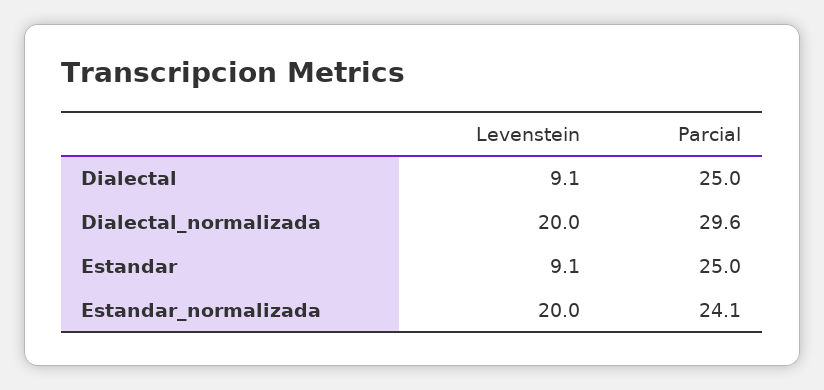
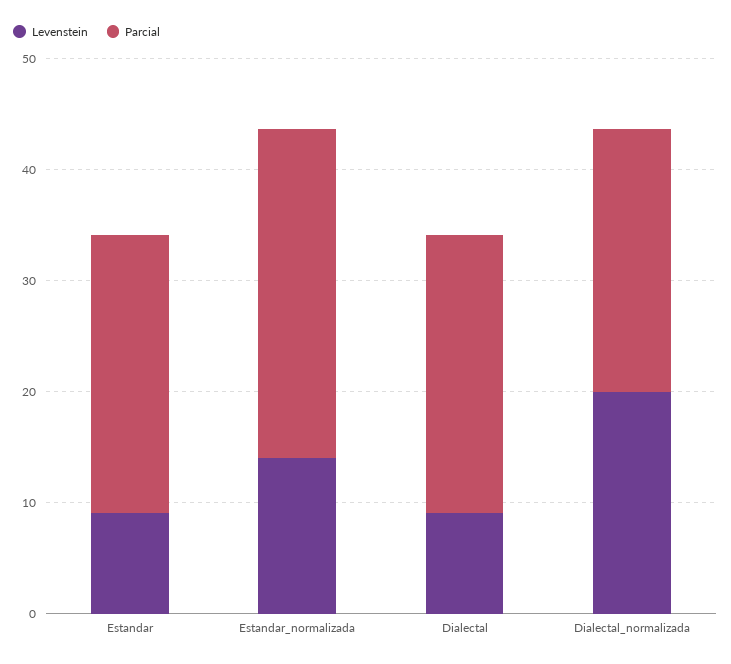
  {
    "Levenstein": {
      "Dialectal": 9.1,
      "Dialectal_normalizada": 20,
      "Estandar": 9.1,
-     "Estandar_normalizada": 20
+     "Estandar_normalizada": 14
    },
    "Parcial": {
      "Dialectal": 25,
-     "Dialectal_normalizada": 29.6,
+     "Dialectal_normalizada": 24,
      "Estandar": 25,
-     "Estandar_normalizada": 24.1
+     "Estandar_normalizada": 30
    }
  }

